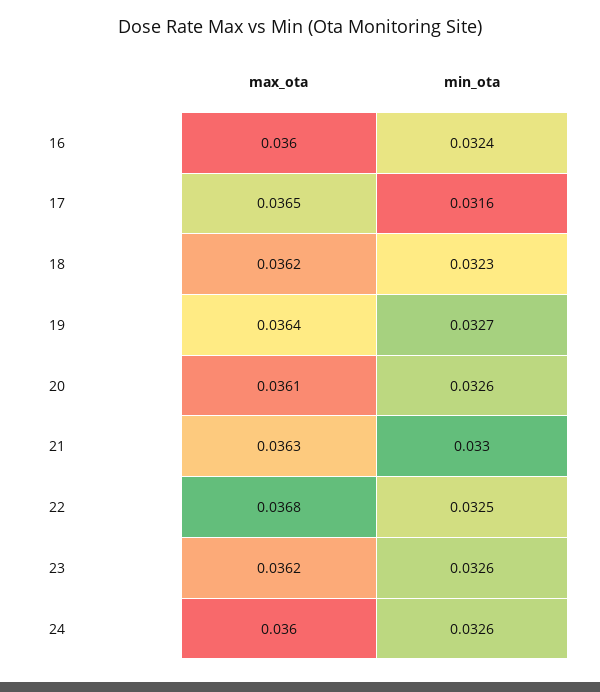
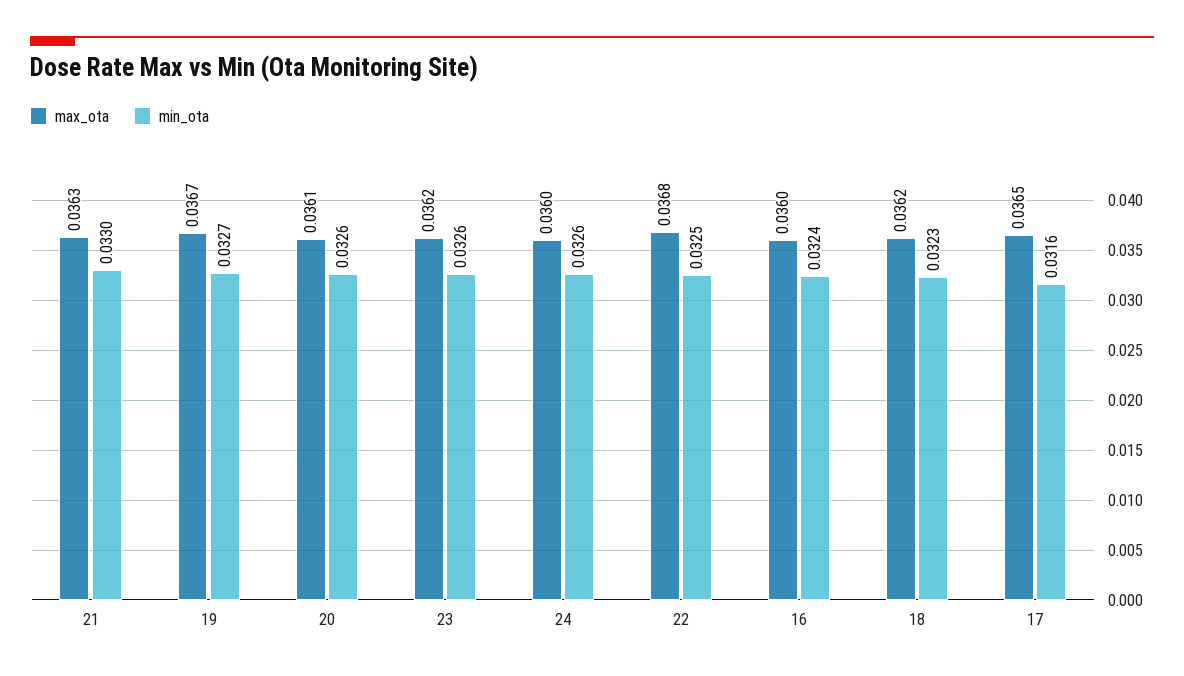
  {
    "max_ota": {
      "16": 0.036,
      "17": 0.0365,
      "18": 0.0362,
-     "19": 0.0364,
+     "19": 0.0367,
      "20": 0.0361,
      "21": 0.0363,
      "22": 0.0368,
      "23": 0.0362,
      "24": 0.036
    },
    "min_ota": {
      "16": 0.0324,
      "17": 0.0316,
      "18": 0.0323,
      "19": 0.0327,
      "20": 0.0326,
      "21": 0.033,
      "22": 0.0325,
      "23": 0.0326,
      "24": 0.0326
    }
  }

